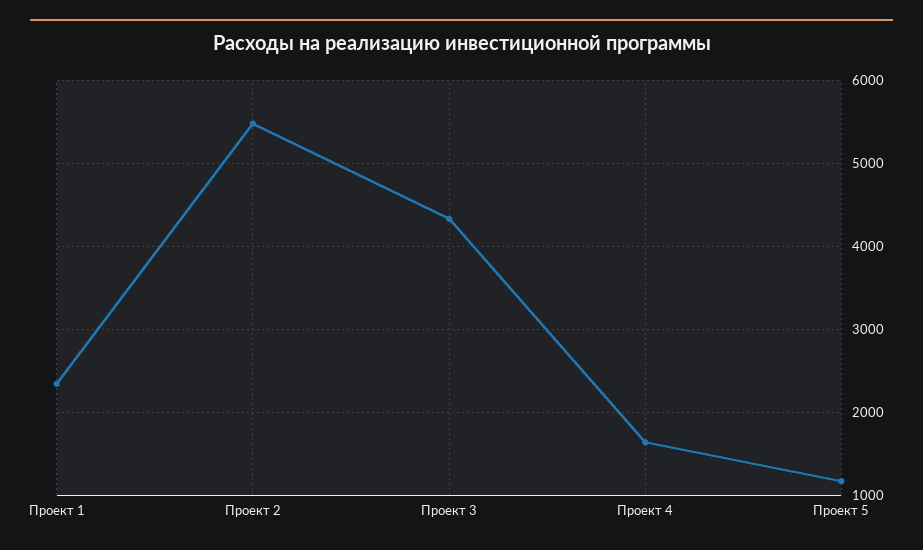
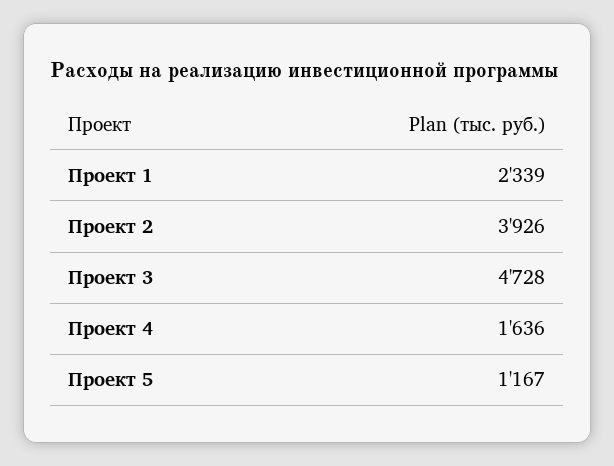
  {
    "Проект 1": 2339,
-   "Проект 2": 5500,
+   "Проект 2": 3926,
-   "Проект 3": 4300,
+   "Проект 3": 4728,
    "Проект 4": 1636,
    "Проект 5": 1167
  }

